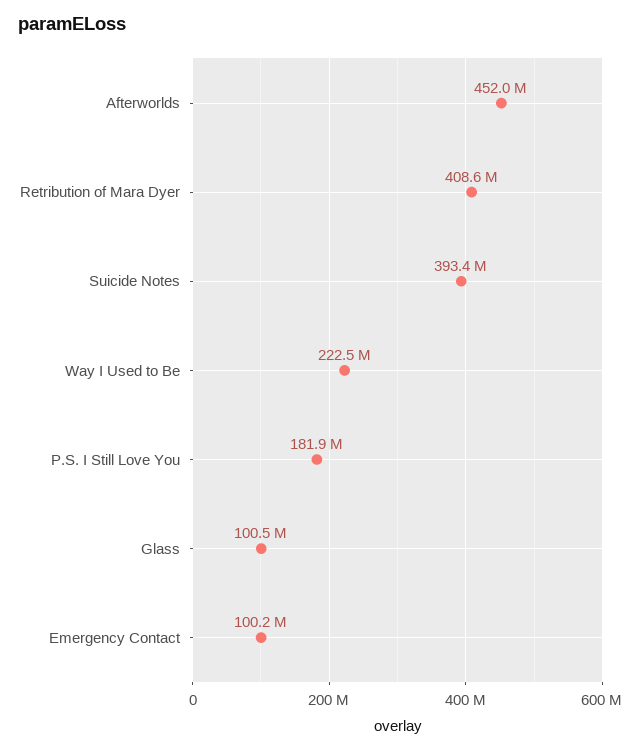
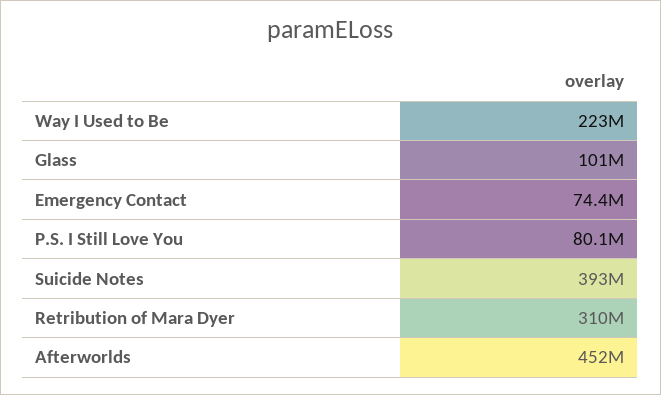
  {
    "Afterworlds": 452000000,
-   "Retribution of Mara Dyer": 408600000,
+   "Retribution of Mara Dyer": 310000000,
    "Suicide Notes": 393400000,
    "Way I Used to Be": 222500000,
-   "P.S. I Still Love You": 181900000,
+   "P.S. I Still Love You": 80100000,
    "Glass": 100500000,
-   "Emergency Contact": 100200000
+   "Emergency Contact": 74400000
  }

